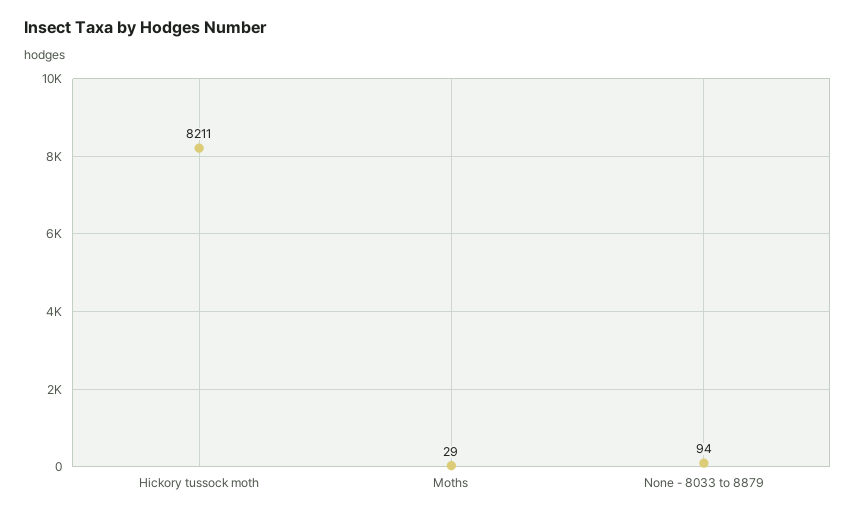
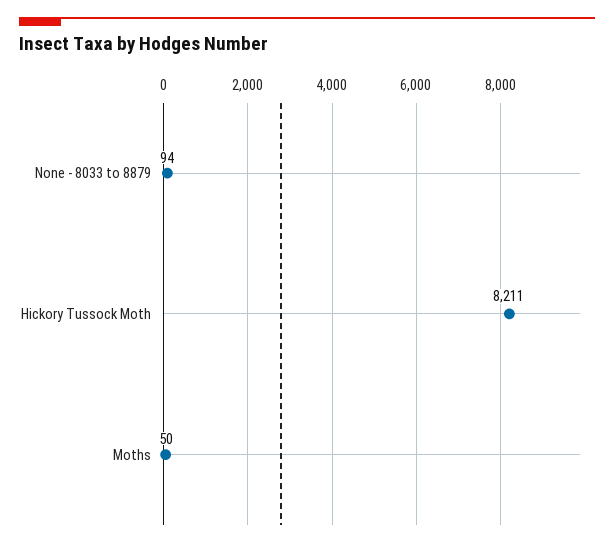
  {
    "Hickory tussock moth": 8211,
-   "Moths": 29,
+   "Moths": 50,
    "None - 8033 to 8879": 94
  }

